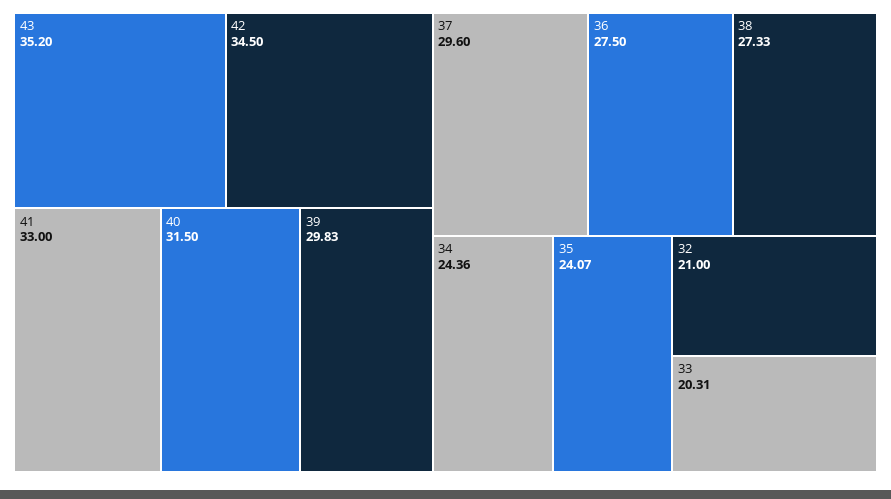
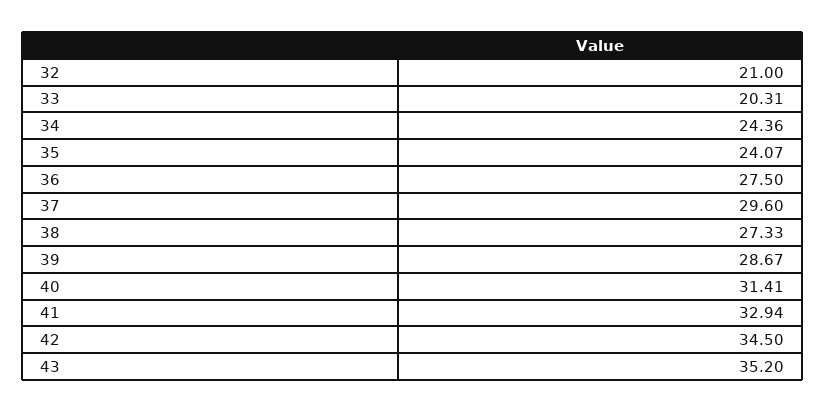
  {
    "43": 35.2,
    "42": 34.5,
-   "41": 33,
+   "41": 32.94,
-   "40": 31.5,
+   "40": 31.41,
-   "39": 29.83,
+   "39": 28.67,
    "37": 29.6,
    "36": 27.5,
    "38": 27.33,
    "34": 24.36,
    "35": 24.07,
    "32": 21,
    "33": 20.31
  }

